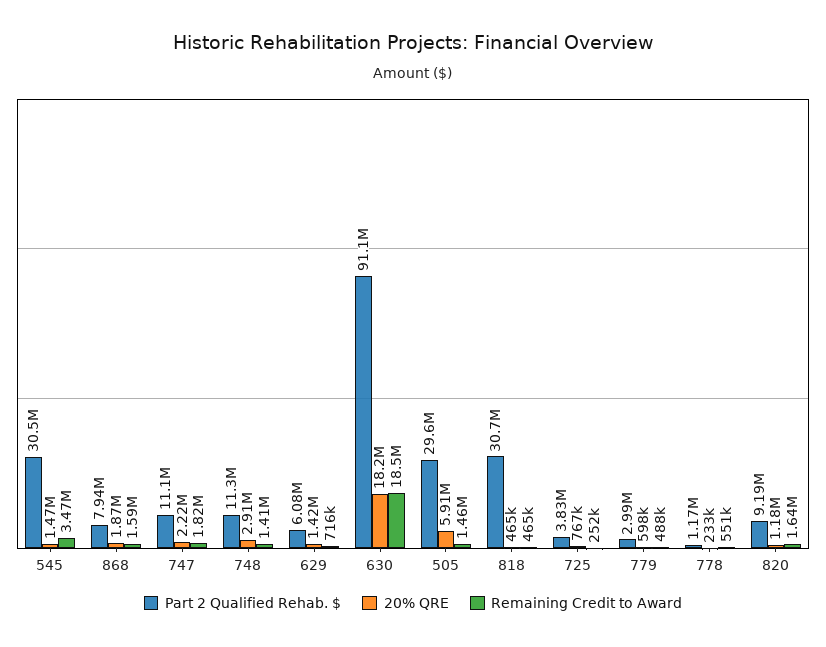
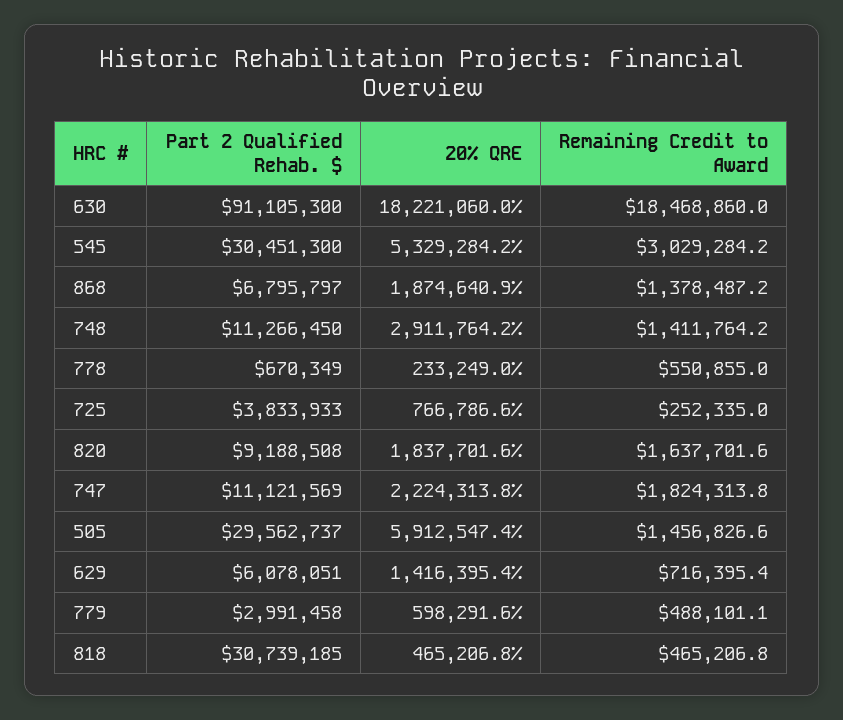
  {
    "Part 2 Qualified Rehab. $": {
      "545": 30451300,
-     "868": 7940000,
+     "868": 6795797,
      "747": 11121569,
      "748": 11266450,
      "629": 6078051,
      "630": 91105300,
      "505": 29562737,
      "818": 30739185,
      "725": 3833933,
      "779": 2991458,
-     "778": 1170000,
+     "778": 670349,
      "820": 9188508
    },
    "20% QRE": {
-     "545": 1470000,
+     "545": 5329284.2,
      "868": 1874640.9,
      "747": 2224313.8,
      "748": 2911764.2,
      "629": 1416395.4,
      "630": 18221060,
      "505": 5912547.4,
      "818": 465206.8,
      "725": 766786.6,
      "779": 598291.6,
      "778": 233249,
-     "820": 1180000
+     "820": 1837701.6
    },
    "Remaining Credit to Award": {
-     "545": 3470000,
+     "545": 3029284.2,
-     "868": 1590000,
+     "868": 1378487.2,
      "747": 1824313.8,
      "748": 1411764.2,
      "629": 716395.4,
      "630": 18468860,
      "505": 1456826.6,
      "818": 465206.8,
      "725": 252335,
      "779": 488101.1,
      "778": 550855,
      "820": 1637701.6
    }
  }

